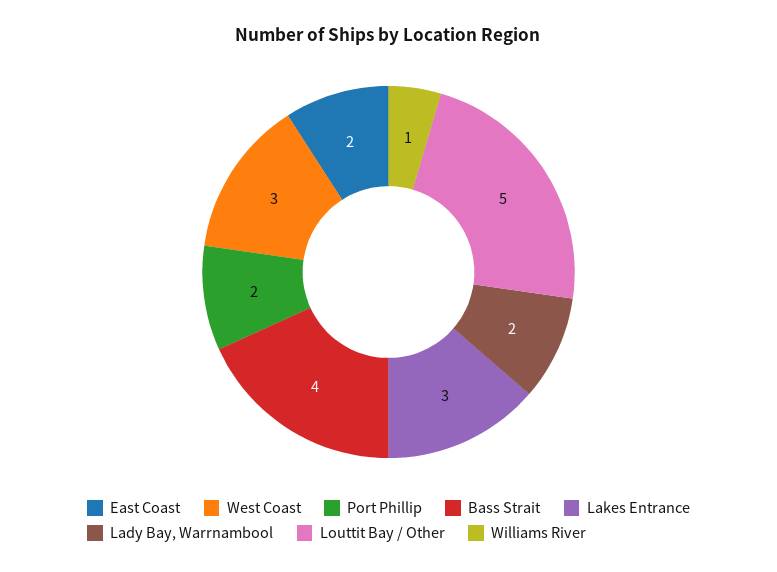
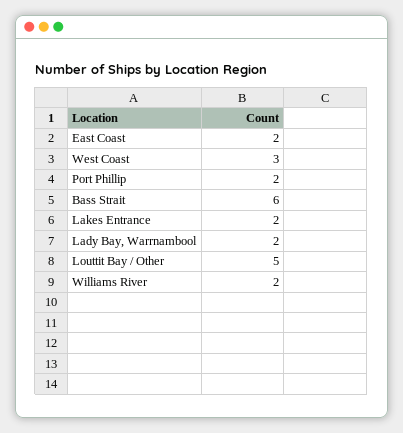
  {
    "East Coast": 2,
    "West Coast": 3,
    "Port Phillip": 2,
-   "Bass Strait": 4,
+   "Bass Strait": 6,
-   "Lakes Entrance": 3,
+   "Lakes Entrance": 2,
    "Lady Bay, Warrnambool": 2,
    "Louttit Bay / Other": 5,
-   "Williams River": 1
+   "Williams River": 2
  }

